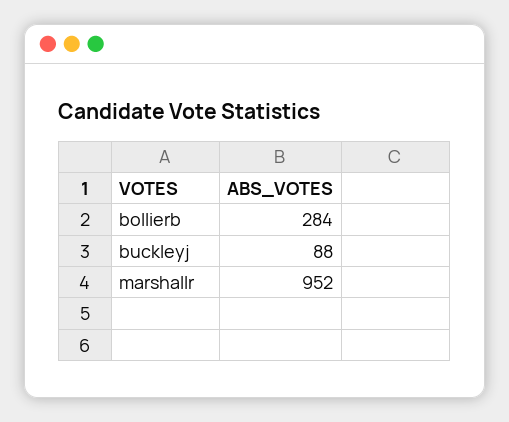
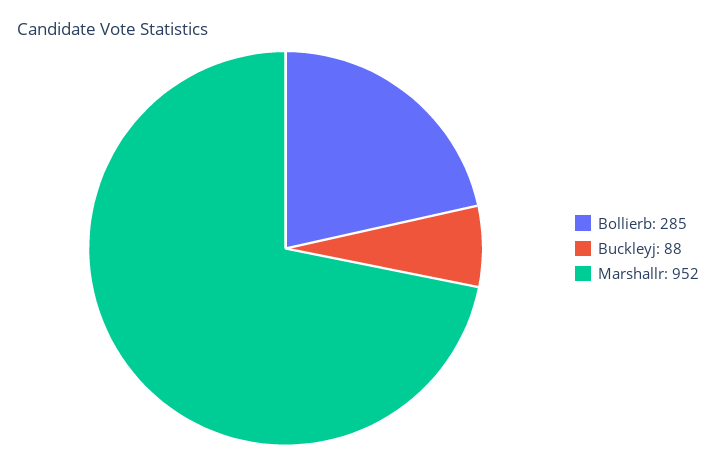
  {
-   "bollierb": 284,
+   "bollierb": 285,
    "buckleyj": 88,
    "marshallr": 952
  }

